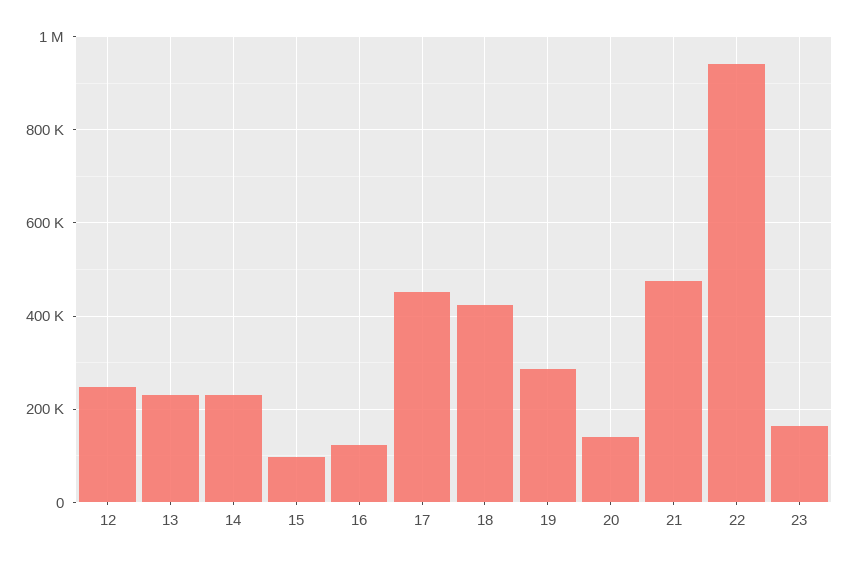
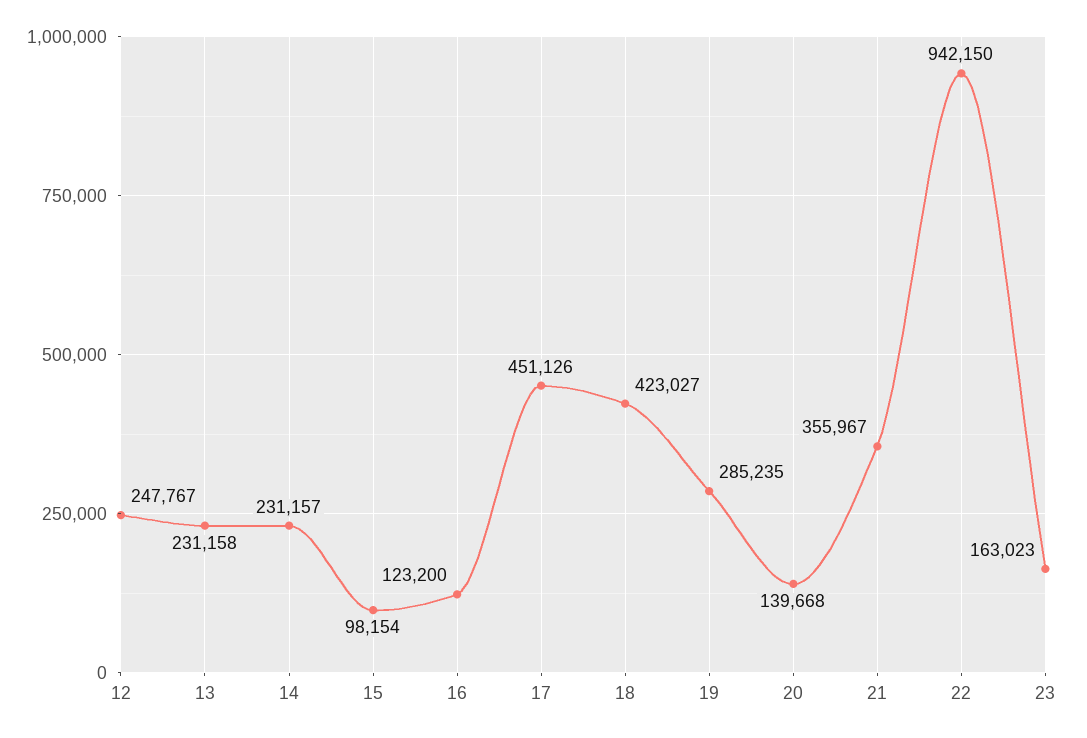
  {
    "12": 247767,
    "13": 231158,
    "14": 231157,
    "15": 98154,
    "16": 123200,
    "17": 451126,
    "18": 423027,
    "19": 285235,
    "20": 139668,
-   "21": 480000,
+   "21": 355967,
    "22": 942150,
    "23": 163023
  }

